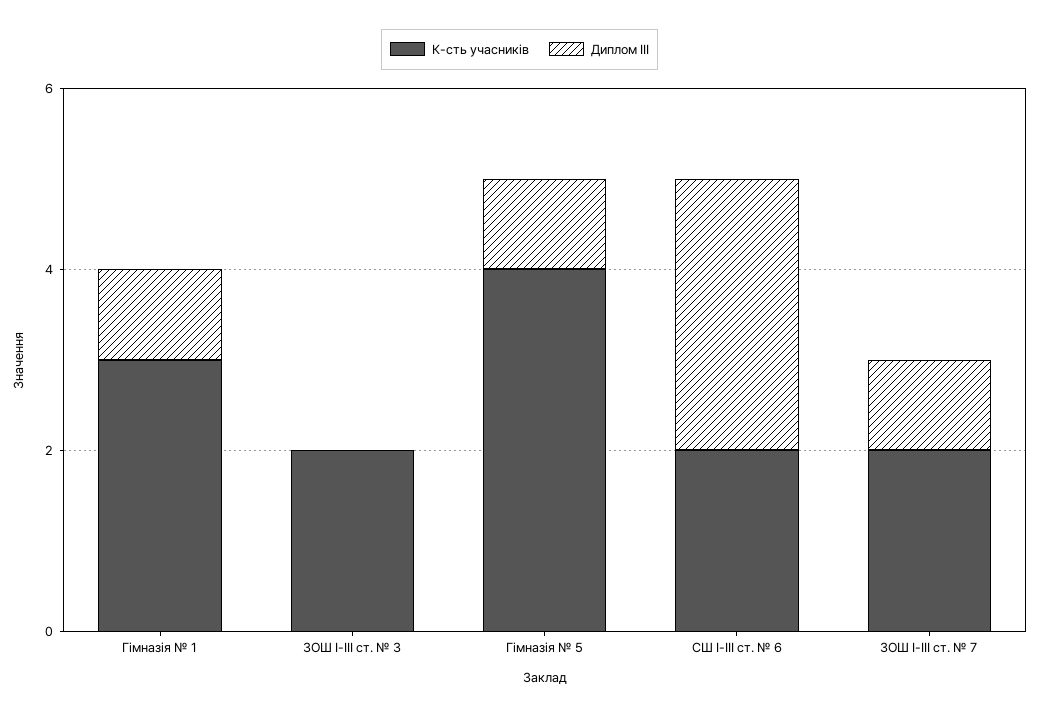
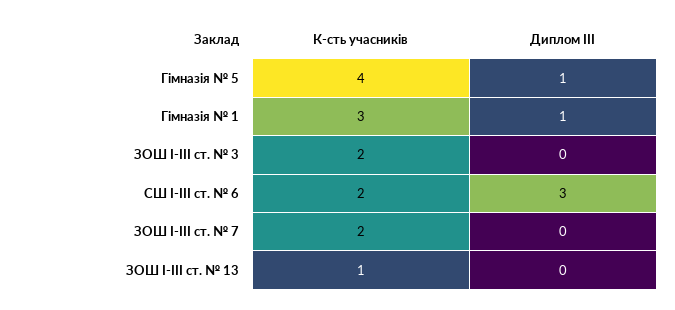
  {
    "К-сть учасників": {
      "Гімназія № 1": 3,
      "ЗОШ І-ІІІ ст. № 3": 2,
      "Гімназія № 5": 4,
      "СШ І-ІІІ ст. № 6": 2,
-     "ЗОШ І-ІІІ ст. № 7": 2
+     "ЗОШ І-ІІІ ст. № 7": 2,
+     "ЗОШ І-ІІІ ст. № 13": 1
    },
    "Диплом ІІІ": {
      "Гімназія № 1": 1,
      "ЗОШ І-ІІІ ст. № 3": 0,
      "Гімназія № 5": 1,
      "СШ І-ІІІ ст. № 6": 3,
-     "ЗОШ І-ІІІ ст. № 7": 1
+     "ЗОШ І-ІІІ ст. № 7": 0,
+     "ЗОШ І-ІІІ ст. № 13": 0
    }
  }

